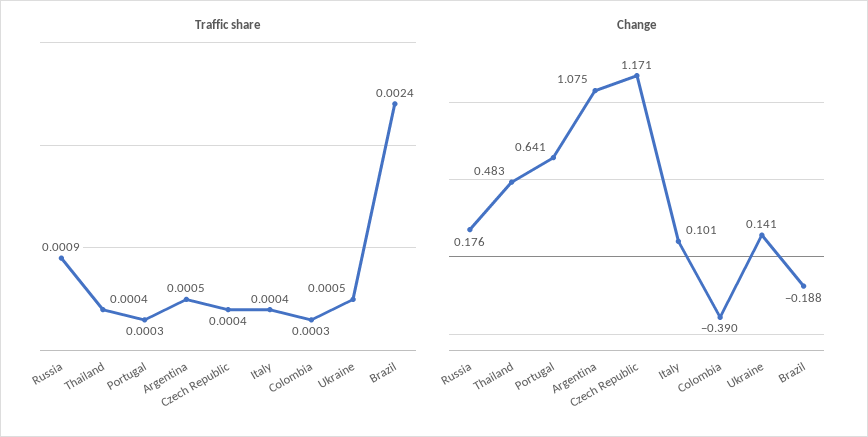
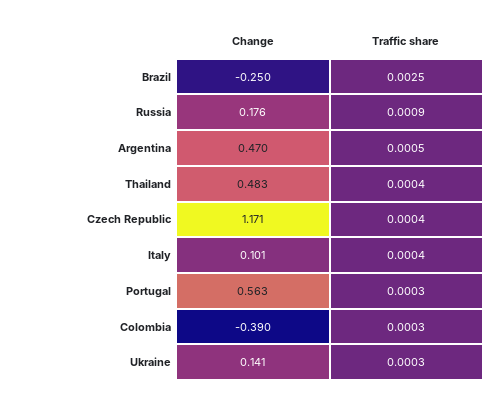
  {
    "Traffic share": {
      "Russia": 0.0009,
      "Thailand": 0.0004,
      "Portugal": 0.0003,
      "Argentina": 0.0005,
      "Czech Republic": 0.0004,
      "Italy": 0.0004,
      "Colombia": 0.0003,
-     "Ukraine": 0.0005,
+     "Ukraine": 0.0003,
-     "Brazil": 0.0024
+     "Brazil": 0.0025
    },
    "Change": {
      "Russia": 0.176,
      "Thailand": 0.483,
-     "Portugal": 0.641,
+     "Portugal": 0.563,
-     "Argentina": 1.075,
+     "Argentina": 0.47,
      "Czech Republic": 1.171,
      "Italy": 0.101,
      "Colombia": -0.39,
      "Ukraine": 0.141,
-     "Brazil": -0.188
+     "Brazil": -0.25
    }
  }

